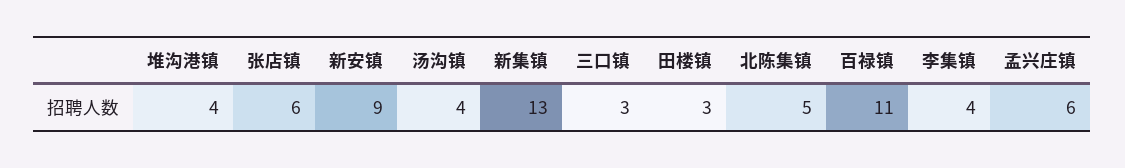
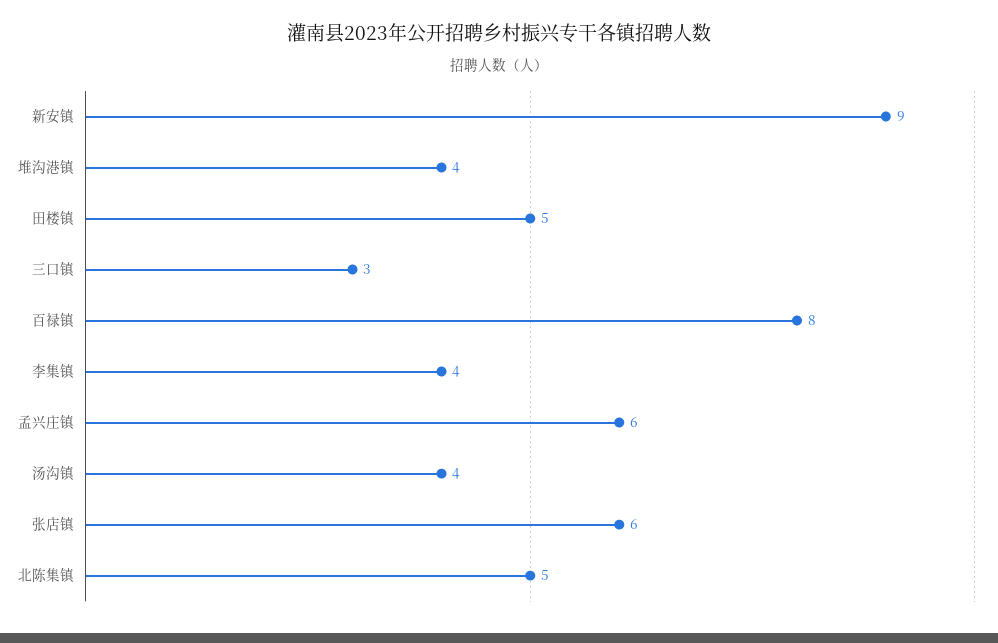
  {
    "堆沟港镇": 4,
    "张店镇": 6,
    "新安镇": 9,
    "汤沟镇": 4,
-   "新集镇": 13,
    "三口镇": 3,
-   "田楼镇": 3,
+   "田楼镇": 5,
    "北陈集镇": 5,
-   "百禄镇": 11,
+   "百禄镇": 8,
    "李集镇": 4,
    "孟兴庄镇": 6
  }

